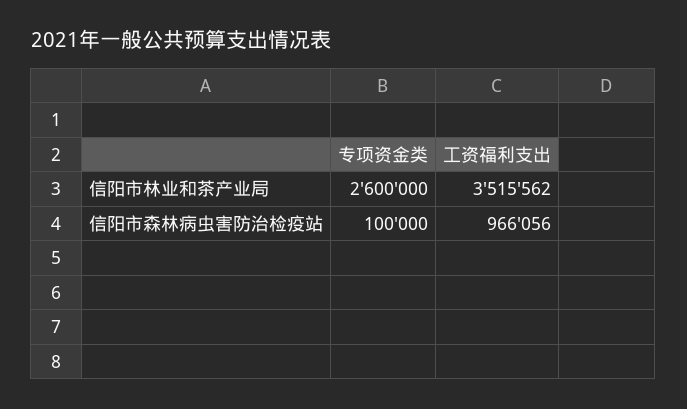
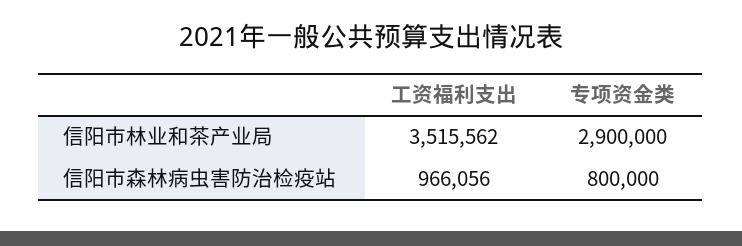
  {
    "专项资金类": {
-     "信阳市林业和茶产业局": 2600000,
+     "信阳市林业和茶产业局": 2900000,
-     "信阳市森林病虫害防治检疫站": 100000
+     "信阳市森林病虫害防治检疫站": 800000
    },
    "工资福利支出": {
      "信阳市林业和茶产业局": 3515562,
      "信阳市森林病虫害防治检疫站": 966056
    }
  }

